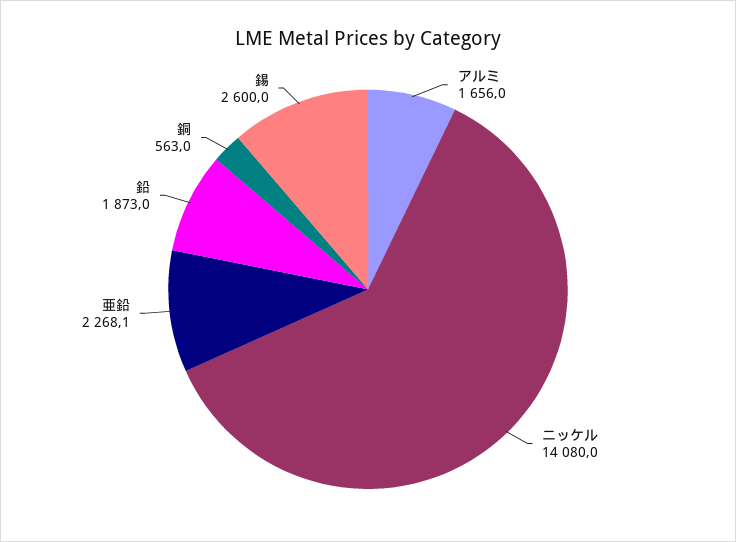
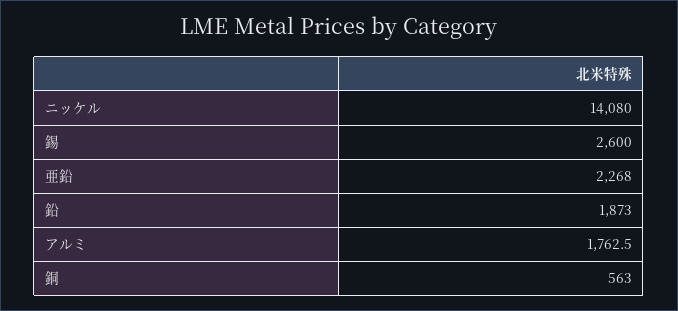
  {
-   "アルミ": 1656,
+   "アルミ": 1762.5,
    "ニッケル": 14080,
-   "亜鉛": 2268.1,
+   "亜鉛": 2268,
    "鉛": 1873,
    "銅": 563,
    "錫": 2600
  }

